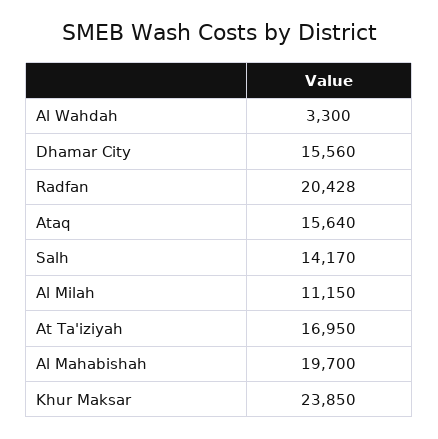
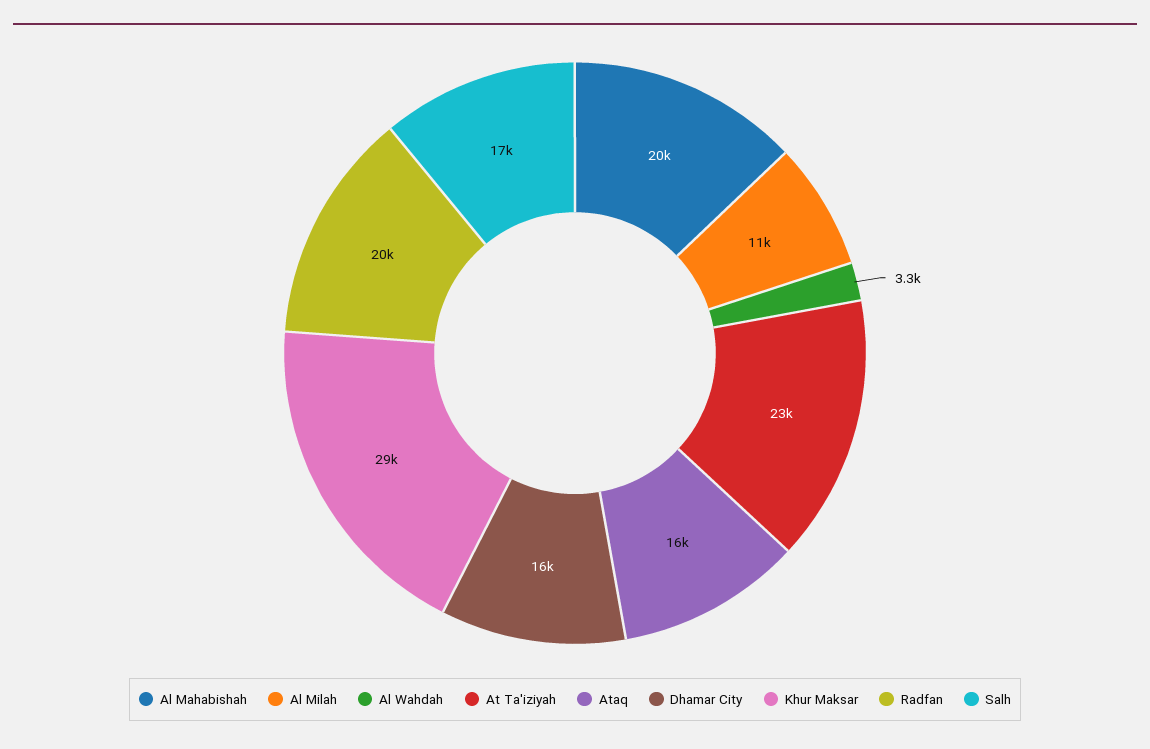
  {
    "Al Wahdah": 3300,
    "Dhamar City": 15560,
    "Radfan": 20428,
    "Ataq": 15640,
-   "Salh": 14170,
+   "Salh": 17000,
    "Al Milah": 11150,
-   "At Ta'iziyah": 16950,
+   "At Ta'iziyah": 23000,
    "Al Mahabishah": 19700,
-   "Khur Maksar": 23850
+   "Khur Maksar": 29000
  }

